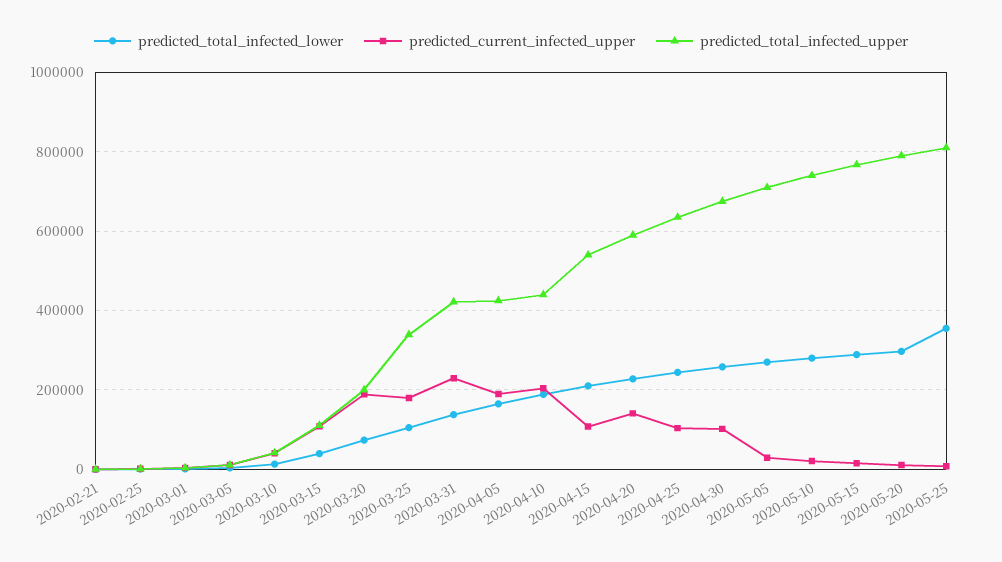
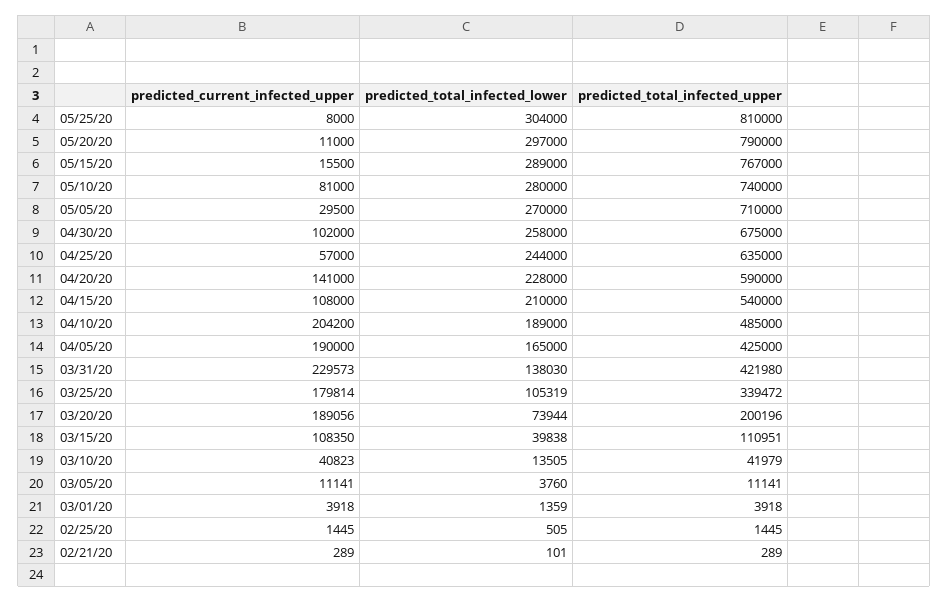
  {
    "predicted_total_infected_lower": {
      "2020-02-21": 101,
      "2020-02-25": 505,
      "2020-03-01": 1359,
      "2020-03-05": 3760,
      "2020-03-10": 13505,
      "2020-03-15": 39838,
      "2020-03-20": 73944,
      "2020-03-25": 105319,
      "2020-03-31": 138030,
      "2020-04-05": 165000,
      "2020-04-10": 189000,
      "2020-04-15": 210000,
      "2020-04-20": 228000,
      "2020-04-25": 244000,
      "2020-04-30": 258000,
      "2020-05-05": 270000,
      "2020-05-10": 280000,
      "2020-05-15": 289000,
      "2020-05-20": 297000,
-     "2020-05-25": 360000
+     "2020-05-25": 304000
    },
    "predicted_current_infected_upper": {
      "2020-02-21": 289,
      "2020-02-25": 1445,
      "2020-03-01": 3918,
      "2020-03-05": 11141,
      "2020-03-10": 40823,
      "2020-03-15": 108350,
      "2020-03-20": 189056,
      "2020-03-25": 179814,
      "2020-03-31": 229573,
      "2020-04-05": 190000,
      "2020-04-10": 204200,
      "2020-04-15": 108000,
      "2020-04-20": 141000,
-     "2020-04-25": 100000,
+     "2020-04-25": 57000,
      "2020-04-30": 102000,
      "2020-05-05": 29500,
-     "2020-05-10": 20000,
+     "2020-05-10": 81000,
      "2020-05-15": 15500,
      "2020-05-20": 11000,
      "2020-05-25": 8000
    },
    "predicted_total_infected_upper": {
      "2020-02-21": 289,
      "2020-02-25": 1445,
      "2020-03-01": 3918,
      "2020-03-05": 11141,
      "2020-03-10": 41979,
      "2020-03-15": 110951,
      "2020-03-20": 200196,
      "2020-03-25": 339472,
      "2020-03-31": 421980,
      "2020-04-05": 425000,
-     "2020-04-10": 440000,
+     "2020-04-10": 485000,
      "2020-04-15": 540000,
      "2020-04-20": 590000,
      "2020-04-25": 635000,
      "2020-04-30": 675000,
      "2020-05-05": 710000,
      "2020-05-10": 740000,
      "2020-05-15": 767000,
      "2020-05-20": 790000,
      "2020-05-25": 810000
    }
  }

